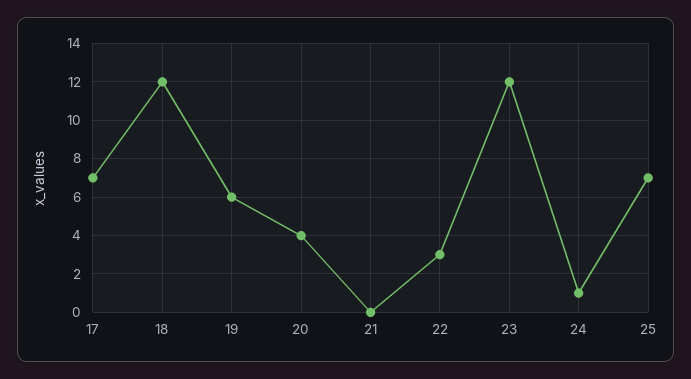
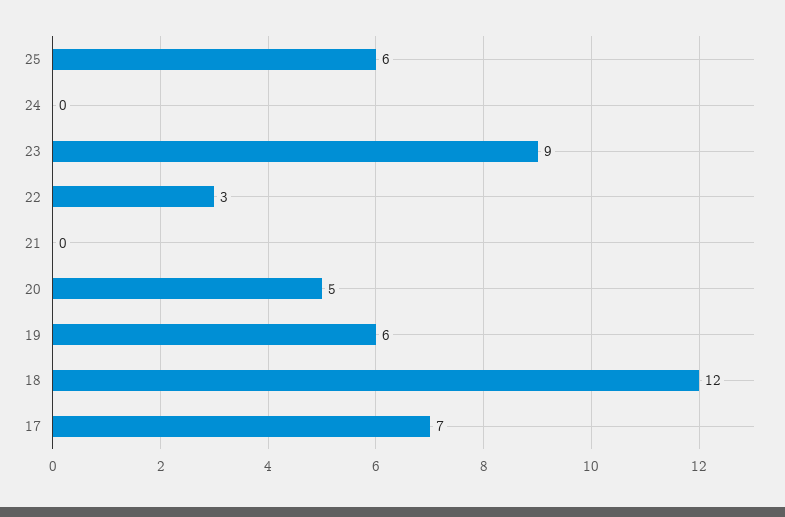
  {
    "17": 7,
    "18": 12,
    "19": 6,
-   "20": 4,
+   "20": 5,
    "21": 0,
    "22": 3,
-   "23": 12,
+   "23": 9,
-   "24": 1,
+   "24": 0,
-   "25": 7
+   "25": 6
  }

